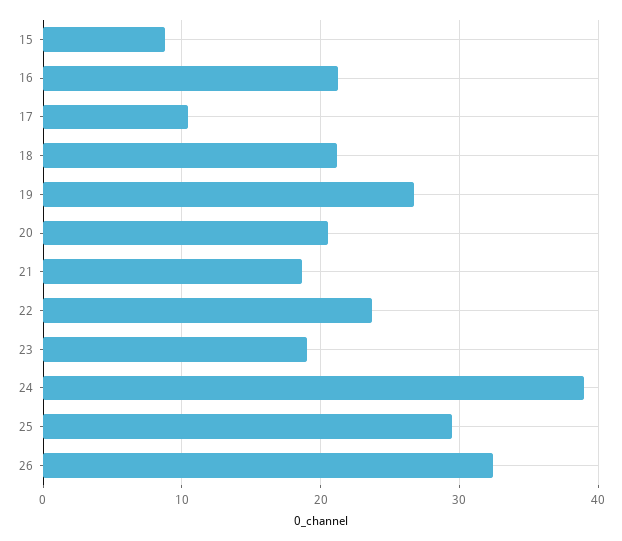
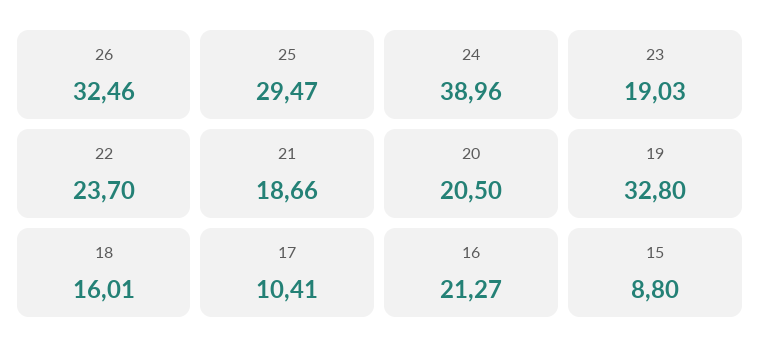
  {
    "15": 8.8,
    "16": 21.27,
    "17": 10.41,
-   "18": 21,
+   "18": 16.01,
-   "19": 27,
+   "19": 32.8,
    "20": 20.5,
    "21": 18.66,
    "22": 23.7,
    "23": 19.03,
    "24": 38.96,
    "25": 29.47,
    "26": 32.46
  }

